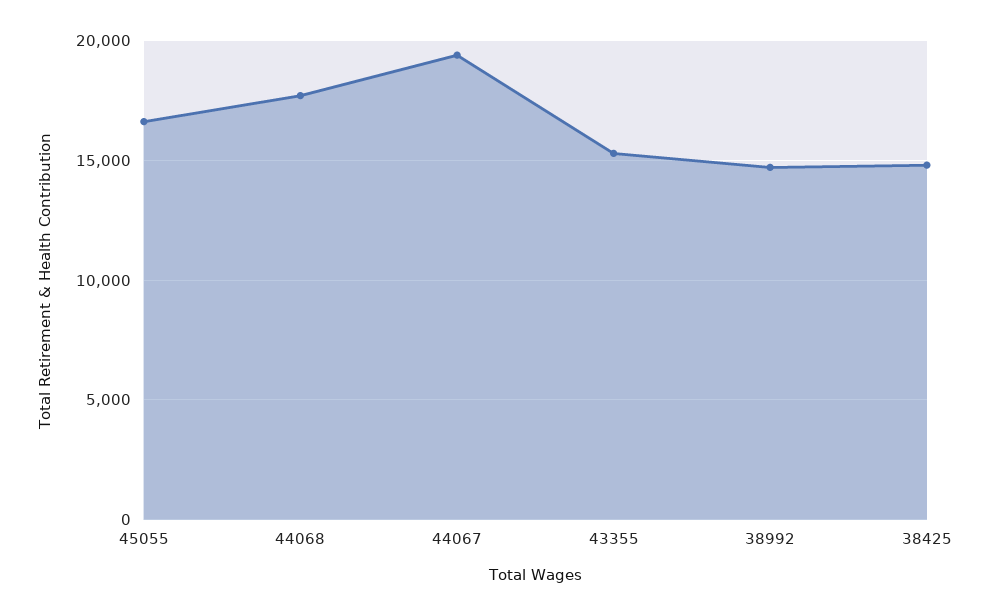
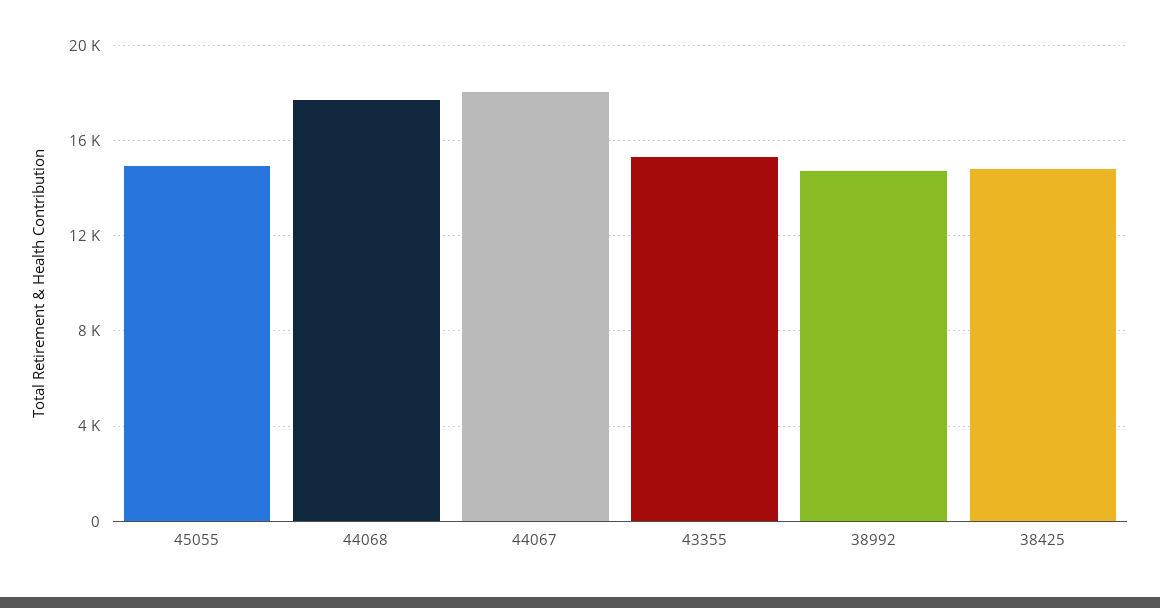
  {
-   "45055": 16500,
+   "45055": 15000,
    "44068": 17500,
-   "44067": 19500,
+   "44067": 18000,
    "43355": 15500,
    "38992": 14500,
    "38425": 15000
  }

